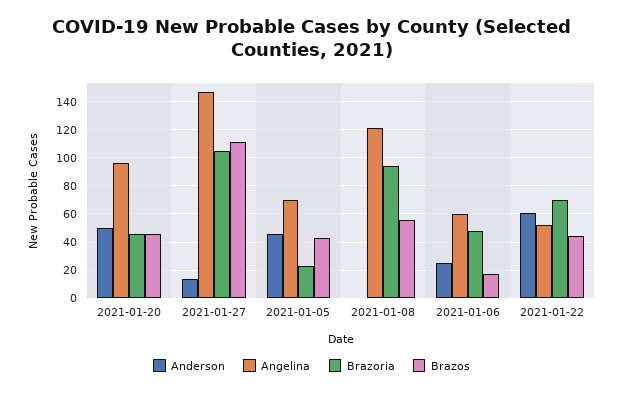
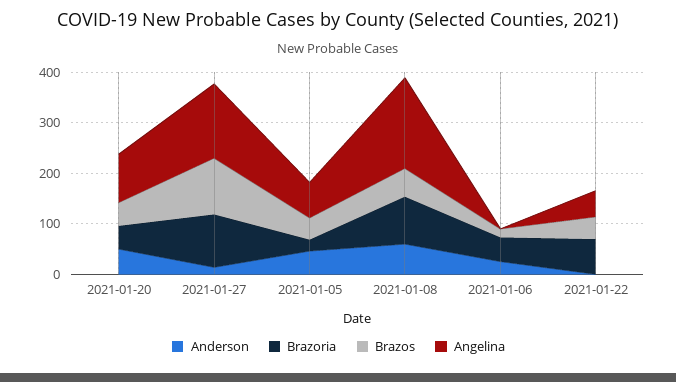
  {
    "Anderson": {
      "2021-01-20": 50,
      "2021-01-27": 15,
      "2021-01-05": 45,
-     "2021-01-08": 0,
+     "2021-01-08": 60,
      "2021-01-06": 25,
-     "2021-01-22": 60
+     "2021-01-22": 0
    },
    "Angelina": {
      "2021-01-20": 95,
      "2021-01-27": 145,
      "2021-01-05": 70,
-     "2021-01-08": 120,
+     "2021-01-08": 180,
-     "2021-01-06": 60,
+     "2021-01-06": 0,
      "2021-01-22": 50
    },
    "Brazoria": {
      "2021-01-20": 45,
      "2021-01-27": 105,
      "2021-01-05": 25,
      "2021-01-08": 95,
      "2021-01-06": 50,
      "2021-01-22": 70
    },
    "Brazos": {
      "2021-01-20": 45,
      "2021-01-27": 110,
      "2021-01-05": 45,
      "2021-01-08": 55,
      "2021-01-06": 15,
      "2021-01-22": 45
    }
  }

